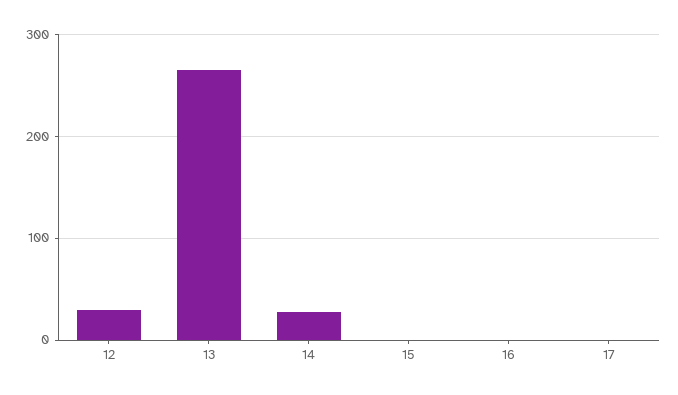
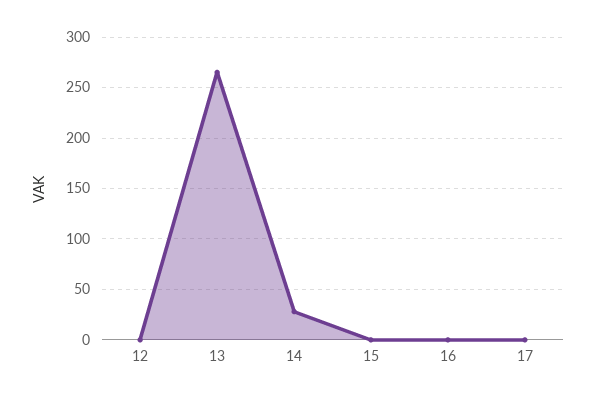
  {
-   "12": 30,
+   "12": 0,
    "13": 270,
    "14": 30,
    "15": 0,
    "16": 0,
    "17": 0
  }

